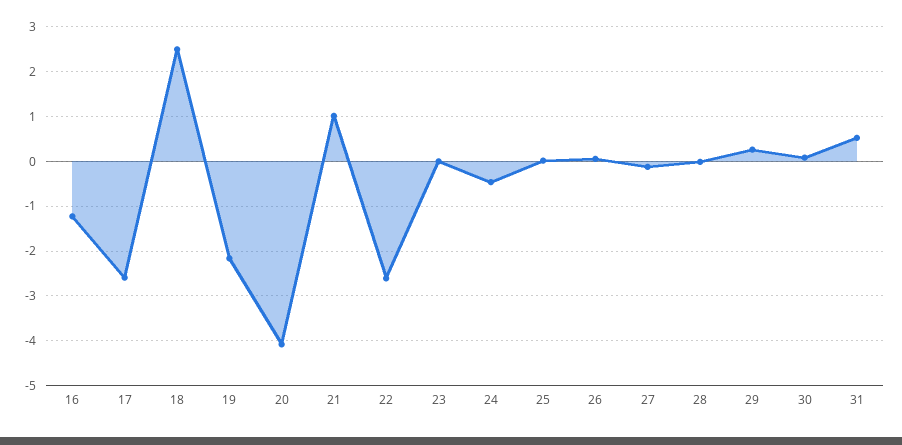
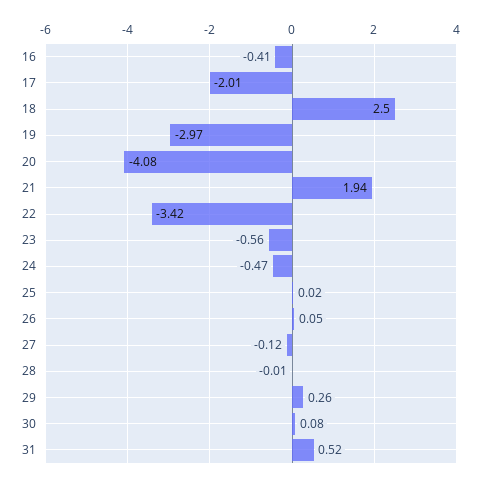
  {
-   "16": -1.2,
+   "16": -0.41,
-   "17": -2.6,
+   "17": -2.01,
    "18": 2.5,
-   "19": -2.2,
+   "19": -2.97,
    "20": -4.08,
-   "21": 1,
+   "21": 1.94,
-   "22": -2.6,
+   "22": -3.42,
-   "23": 0,
+   "23": -0.56,
    "24": -0.47,
    "25": 0.02,
    "26": 0.05,
    "27": -0.12,
    "28": -0.01,
    "29": 0.26,
    "30": 0.08,
    "31": 0.52
  }

